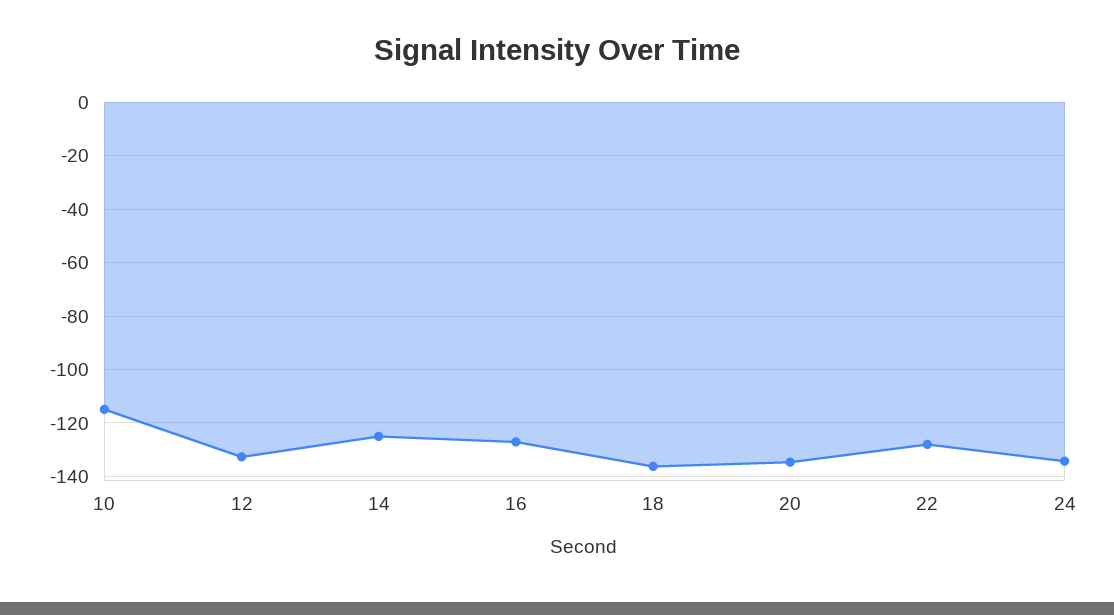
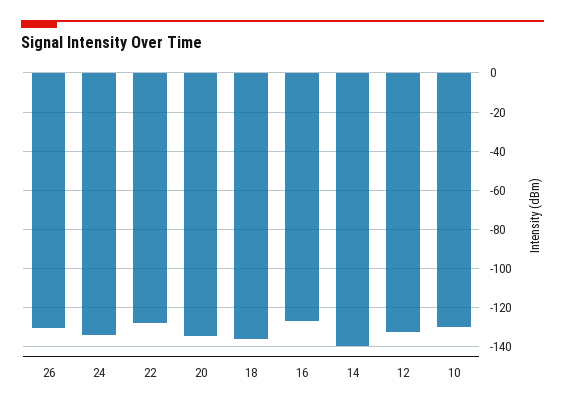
  {
-   "10": -115,
+   "10": -130,
    "12": -132.5,
-   "14": -125,
+   "14": -140,
    "16": -127.5,
    "18": -135,
    "20": -135,
    "22": -127.5,
-   "24": -135
+   "24": -135,
+   "26": -130
  }

